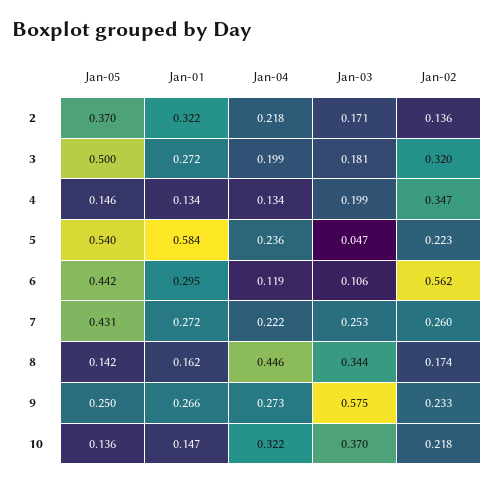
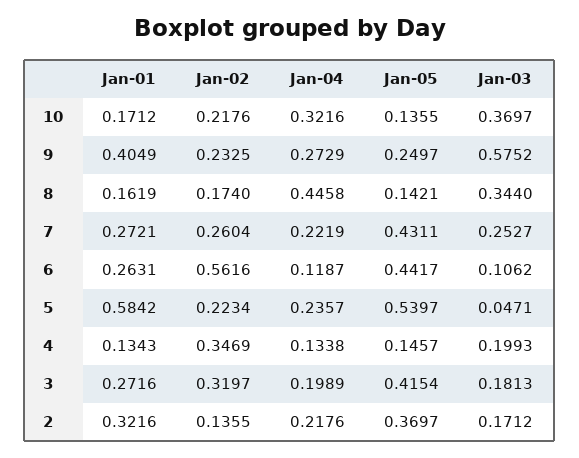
  {
    "Jan-05": {
      "2": 0.3697,
-     "3": 0.5,
+     "3": 0.4154,
      "4": 0.1457,
      "5": 0.5397,
      "6": 0.4417,
      "7": 0.4311,
      "8": 0.1421,
      "9": 0.2497,
      "10": 0.1355
    },
    "Jan-01": {
      "2": 0.3216,
      "3": 0.2716,
      "4": 0.1343,
      "5": 0.5842,
-     "6": 0.295,
+     "6": 0.2631,
      "7": 0.2721,
      "8": 0.1619,
-     "9": 0.266,
+     "9": 0.4049,
-     "10": 0.147
+     "10": 0.1712
    },
    "Jan-04": {
      "2": 0.2176,
      "3": 0.1989,
      "4": 0.1338,
      "5": 0.2357,
      "6": 0.1187,
      "7": 0.2219,
      "8": 0.4458,
      "9": 0.2729,
      "10": 0.3216
    },
    "Jan-03": {
      "2": 0.1712,
      "3": 0.1813,
      "4": 0.1993,
      "5": 0.0471,
      "6": 0.1062,
      "7": 0.2527,
      "8": 0.344,
      "9": 0.5752,
      "10": 0.3697
    },
    "Jan-02": {
      "2": 0.1355,
      "3": 0.3197,
      "4": 0.3469,
      "5": 0.2234,
      "6": 0.5616,
      "7": 0.2604,
      "8": 0.174,
      "9": 0.2325,
      "10": 0.2176
    }
  }

